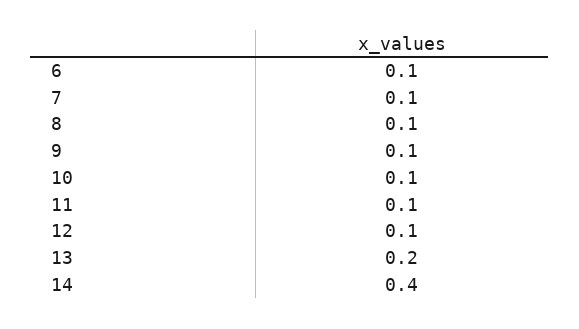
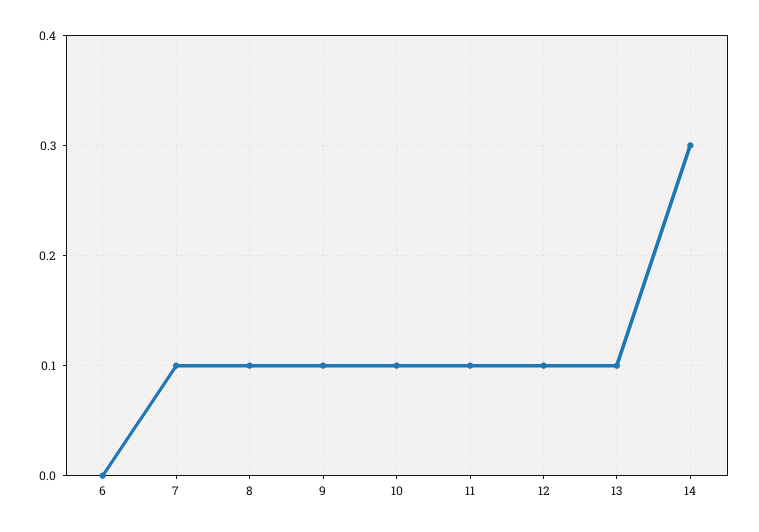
  {
-   "6": 0.1,
+   "6": 0,
    "7": 0.1,
    "8": 0.1,
    "9": 0.1,
    "10": 0.1,
    "11": 0.1,
    "12": 0.1,
-   "13": 0.2,
+   "13": 0.1,
-   "14": 0.4
+   "14": 0.3
  }

